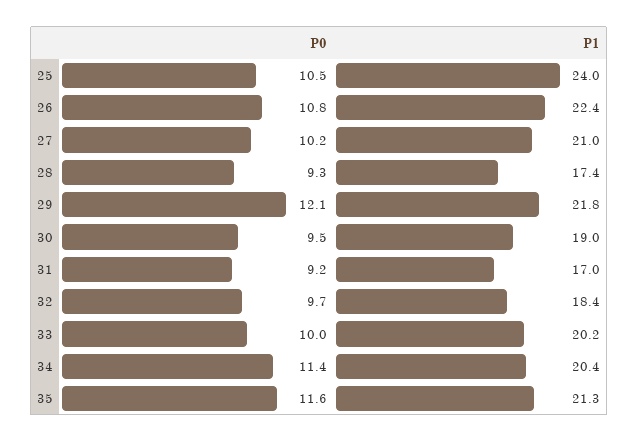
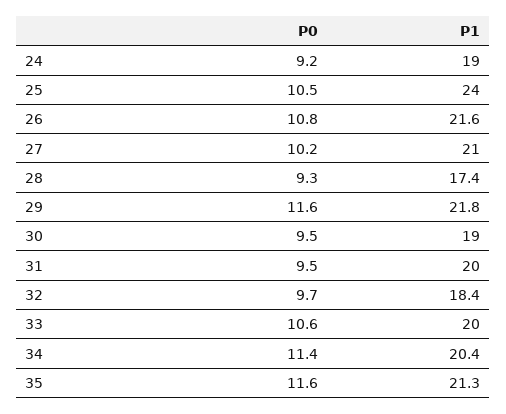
  {
    "P0": {
      "25": 10.5,
      "26": 10.8,
      "27": 10.2,
      "28": 9.3,
-     "29": 12.1,
+     "29": 11.6,
      "30": 9.5,
-     "31": 9.2,
+     "31": 9.5,
      "32": 9.7,
-     "33": 10,
+     "33": 10.6,
      "34": 11.4,
-     "35": 11.6
+     "35": 11.6,
+     "24": 9.2
    },
    "P1": {
      "25": 24,
-     "26": 22.4,
+     "26": 21.6,
      "27": 21,
      "28": 17.4,
      "29": 21.8,
      "30": 19,
-     "31": 17,
+     "31": 20,
      "32": 18.4,
-     "33": 20.2,
+     "33": 20,
      "34": 20.4,
-     "35": 21.3
+     "35": 21.3,
+     "24": 19
    }
  }

